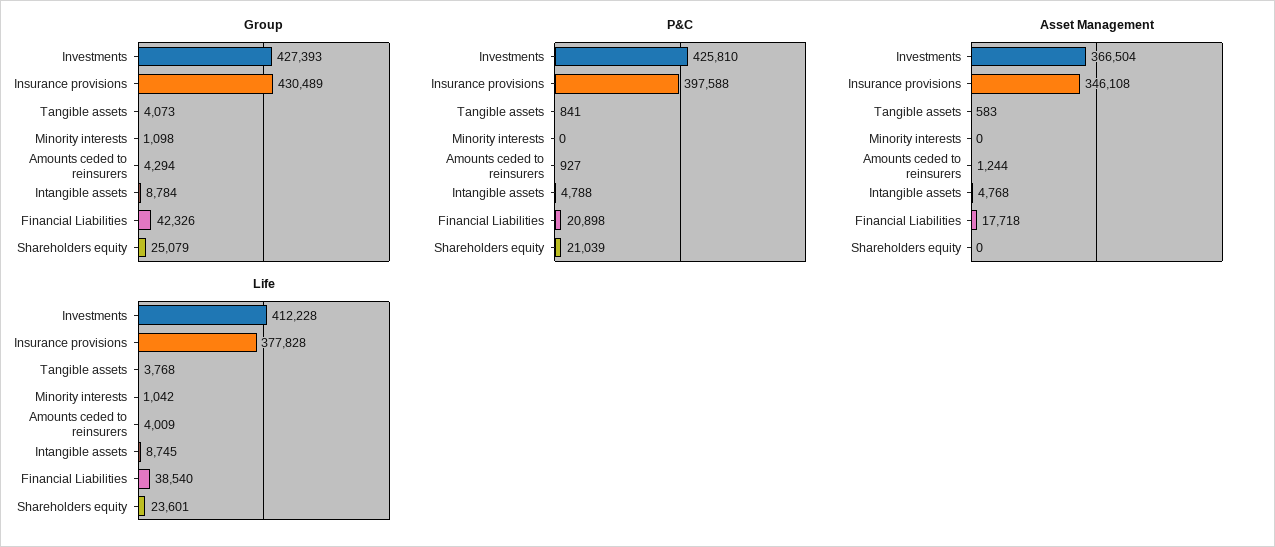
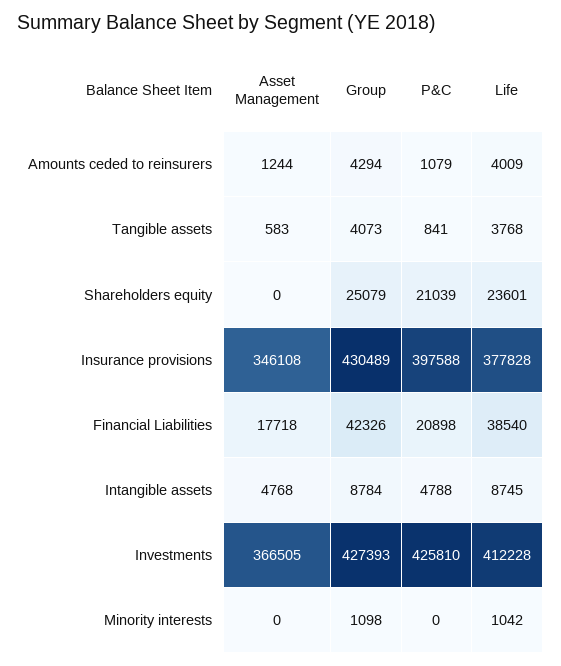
  {
    "Group": {
      "Investments": 427393,
      "Insurance provisions": 430489,
      "Tangible assets": 4073,
      "Minority interests": 1098,
      "Amounts ceded to reinsurers": 4294,
      "Intangible assets": 8784,
      "Financial Liabilities": 42326,
      "Shareholders equity": 25079
    },
    "P&C": {
      "Investments": 425810,
      "Insurance provisions": 397588,
      "Tangible assets": 841,
      "Minority interests": 0,
-     "Amounts ceded to reinsurers": 927,
+     "Amounts ceded to reinsurers": 1079,
      "Intangible assets": 4788,
      "Financial Liabilities": 20898,
      "Shareholders equity": 21039
    },
    "Asset Management": {
-     "Investments": 366504,
+     "Investments": 366505,
      "Insurance provisions": 346108,
      "Tangible assets": 583,
      "Minority interests": 0,
      "Amounts ceded to reinsurers": 1244,
      "Intangible assets": 4768,
      "Financial Liabilities": 17718,
      "Shareholders equity": 0
    },
    "Life": {
      "Investments": 412228,
      "Insurance provisions": 377828,
      "Tangible assets": 3768,
      "Minority interests": 1042,
      "Amounts ceded to reinsurers": 4009,
      "Intangible assets": 8745,
      "Financial Liabilities": 38540,
      "Shareholders equity": 23601
    }
  }

